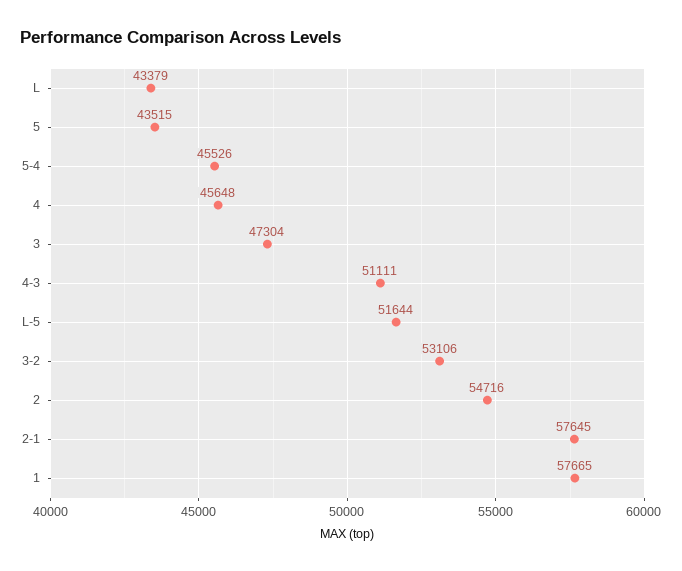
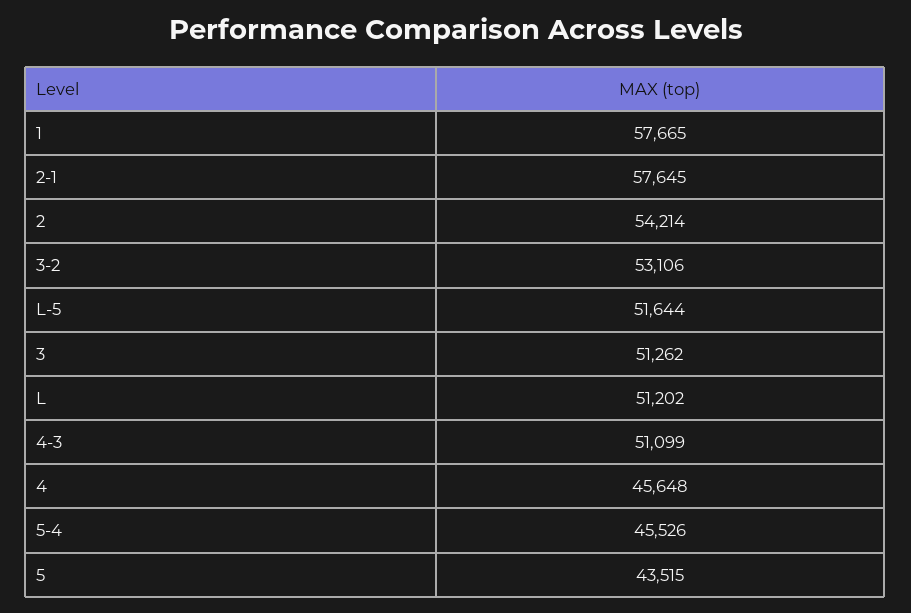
  {
-   "L": 43379,
+   "L": 51202,
    "5": 43515,
    "5-4": 45526,
    "4": 45648,
-   "3": 47304,
+   "3": 51262,
-   "4-3": 51111,
+   "4-3": 51099,
    "L-5": 51644,
    "3-2": 53106,
-   "2": 54716,
+   "2": 54214,
    "2-1": 57645,
    "1": 57665
  }

